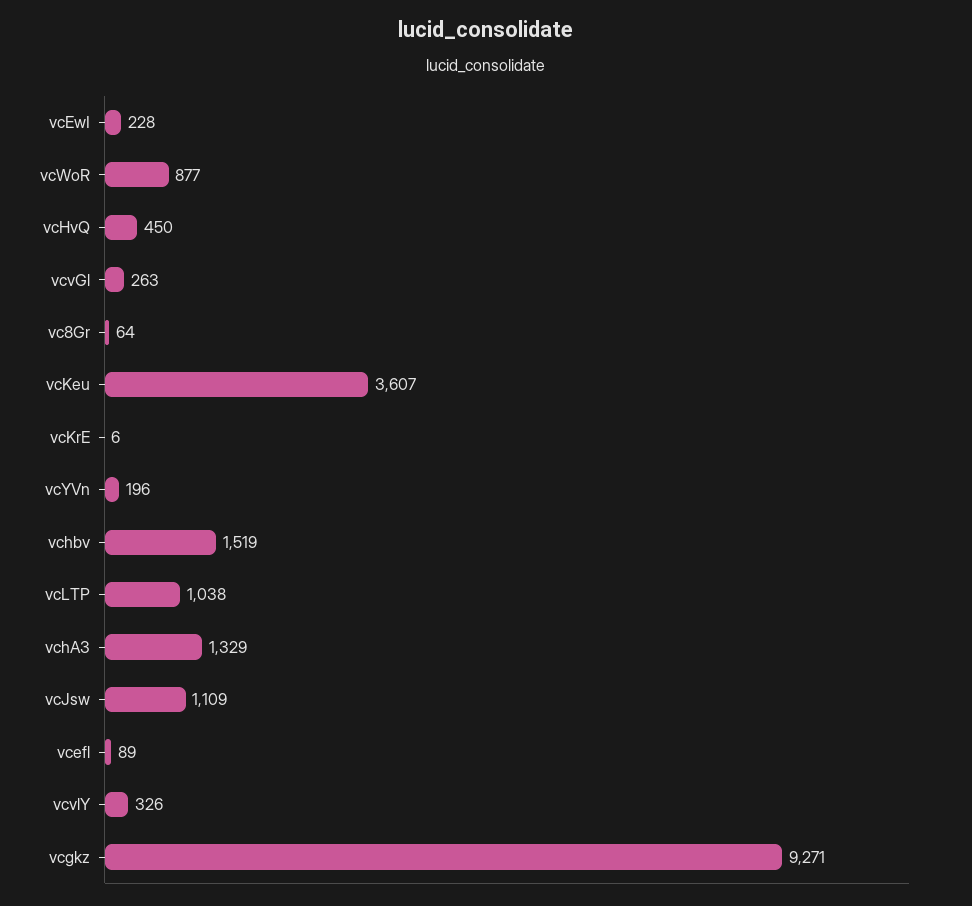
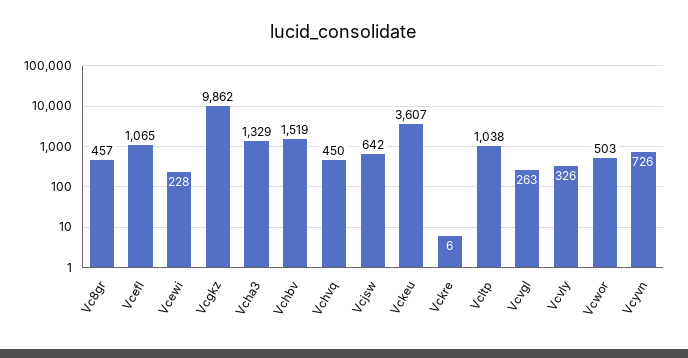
  {
    "vcEwI": 228,
-   "vcWoR": 877,
+   "vcWoR": 503,
    "vcHvQ": 450,
    "vcvGl": 263,
-   "vc8Gr": 64,
+   "vc8Gr": 457,
    "vcKeu": 3607,
    "vcKrE": 6,
-   "vcYVn": 196,
+   "vcYVn": 726,
    "vchbv": 1519,
    "vcLTP": 1038,
    "vchA3": 1329,
-   "vcJsw": 1109,
+   "vcJsw": 642,
-   "vcefl": 89,
+   "vcefl": 1065,
    "vcvlY": 326,
-   "vcgkz": 9271
+   "vcgkz": 9862
  }

